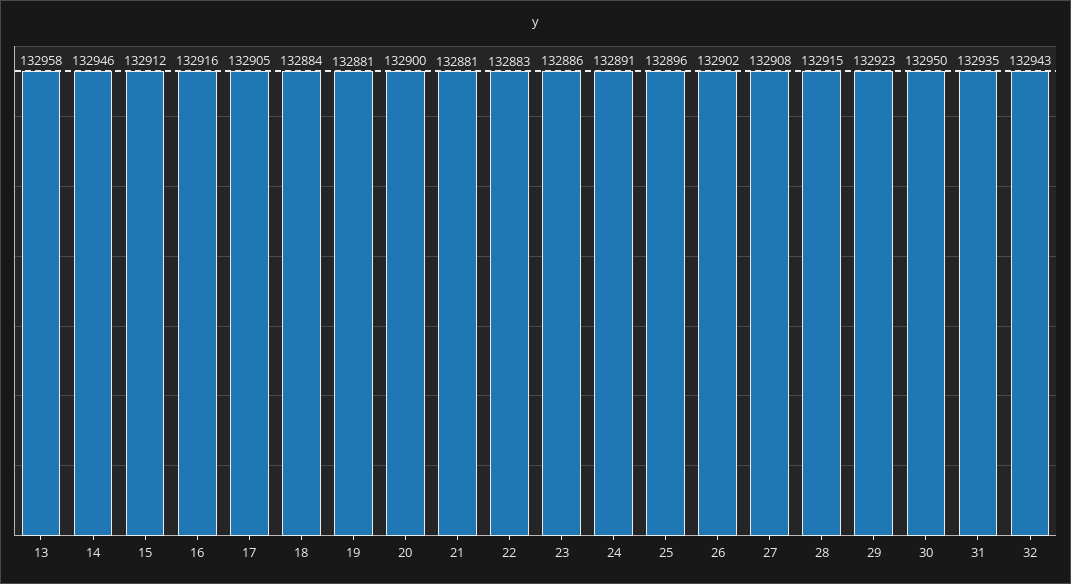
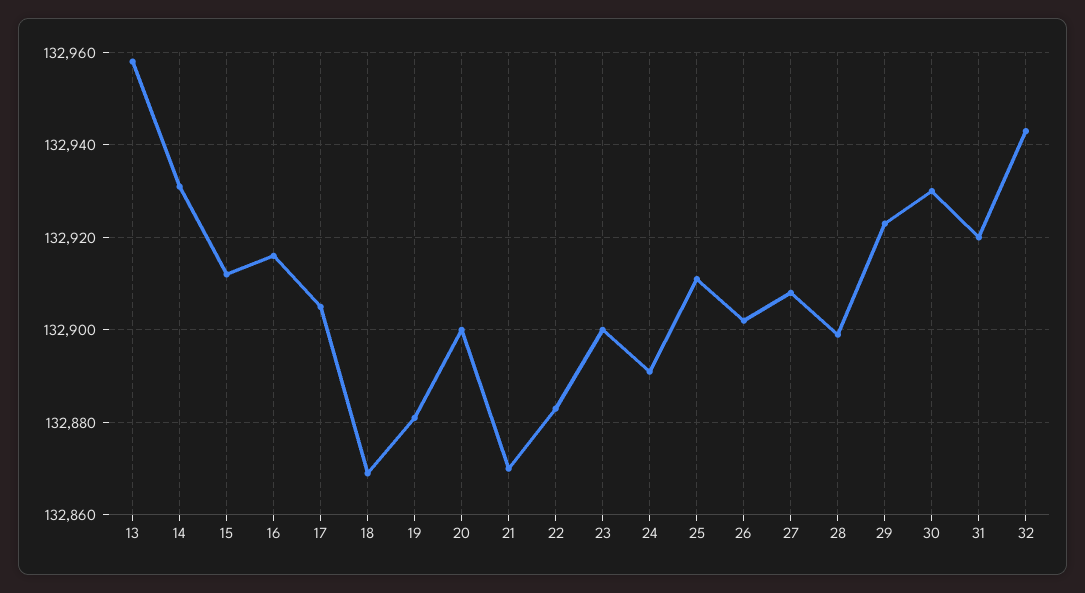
  {
    "13": 132958,
-   "14": 132946,
+   "14": 132930,
    "15": 132912,
    "16": 132916,
    "17": 132905,
-   "18": 132884,
+   "18": 132870,
    "19": 132881,
    "20": 132900,
-   "21": 132881,
+   "21": 132870,
    "22": 132883,
-   "23": 132886,
+   "23": 132900,
    "24": 132891,
-   "25": 132896,
+   "25": 132910,
    "26": 132902,
    "27": 132908,
-   "28": 132915,
+   "28": 132900,
    "29": 132923,
-   "30": 132950,
+   "30": 132930,
-   "31": 132935,
+   "31": 132920,
    "32": 132943
  }

